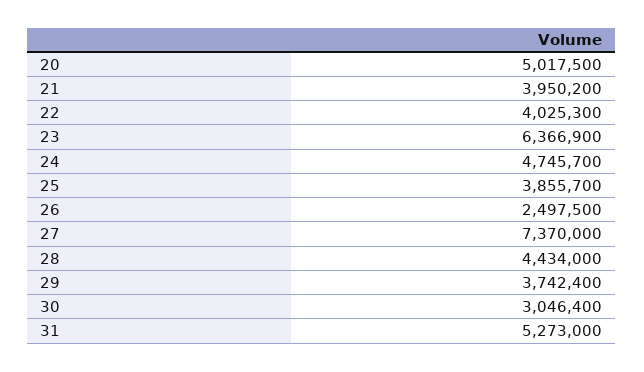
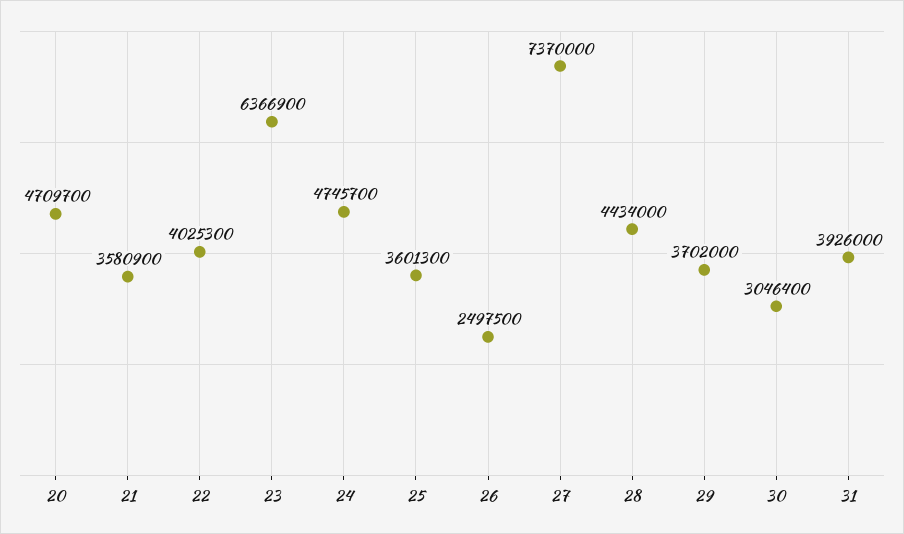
  {
-   "20": 5017500,
+   "20": 4709700,
-   "21": 3950200,
+   "21": 3580900,
    "22": 4025300,
    "23": 6366900,
    "24": 4745700,
-   "25": 3855700,
+   "25": 3601300,
    "26": 2497500,
    "27": 7370000,
    "28": 4434000,
-   "29": 3742400,
+   "29": 3702000,
    "30": 3046400,
-   "31": 5273000
+   "31": 3926000
  }

